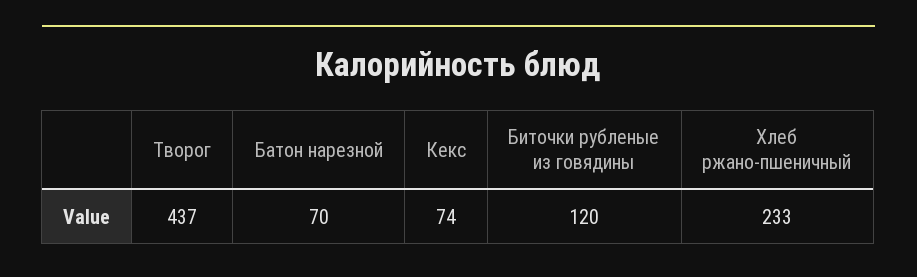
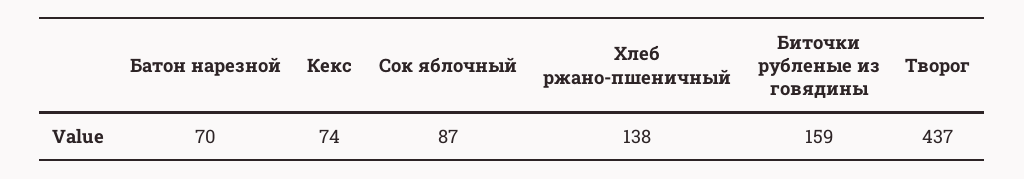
  {
    "Творог": 437,
    "Батон нарезной": 70,
    "Кекс": 74,
-   "Биточки рубленые из говядины": 120,
+   "Биточки рубленые из говядины": 159,
-   "Хлеб ржано-пшеничный": 233
+   "Хлеб ржано-пшеничный": 138,
+   "Сок яблочный": 87
  }

